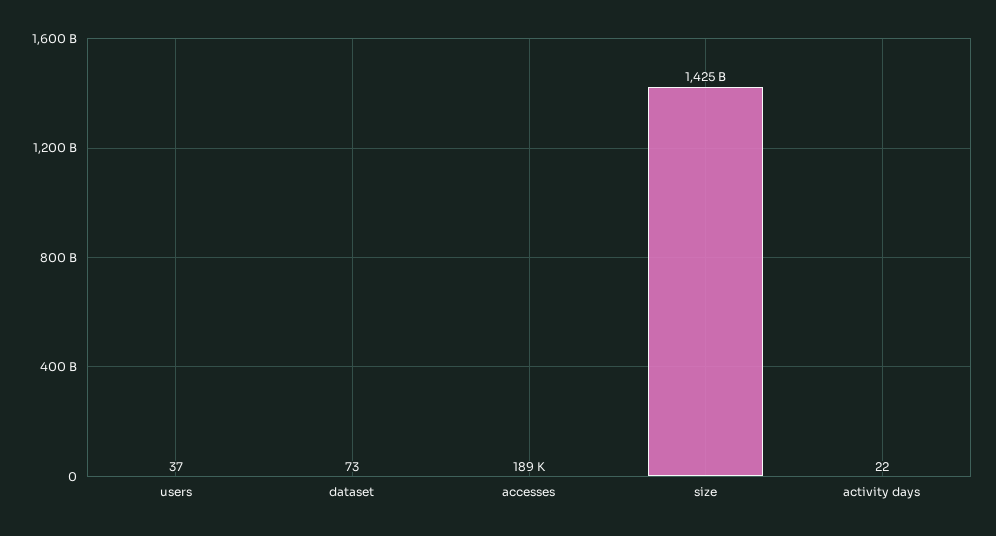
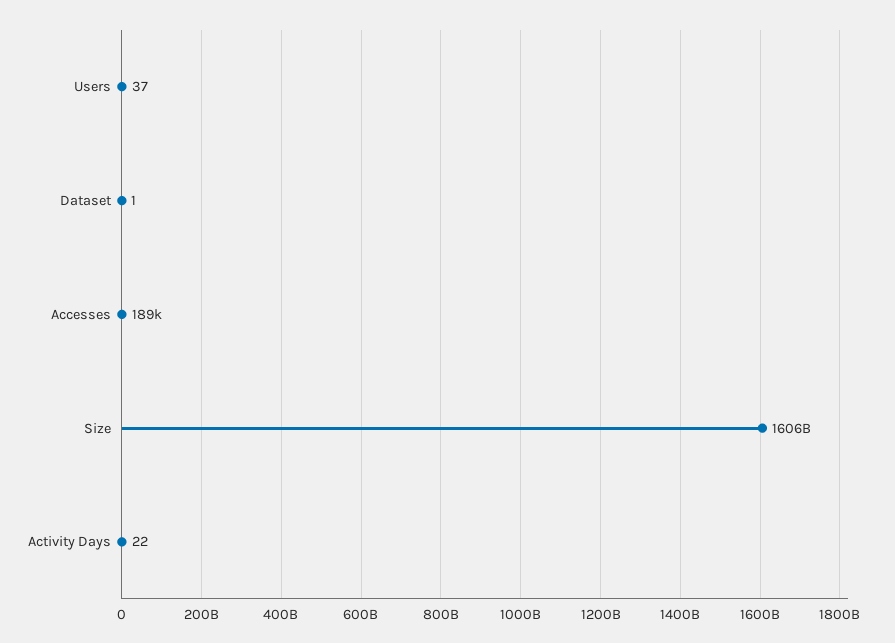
  {
    "users": 37,
-   "dataset": 73,
+   "dataset": 1,
    "accesses": 189000,
-   "size": 1425000000000,
+   "size": 1606000000000,
    "activity days": 22
  }

